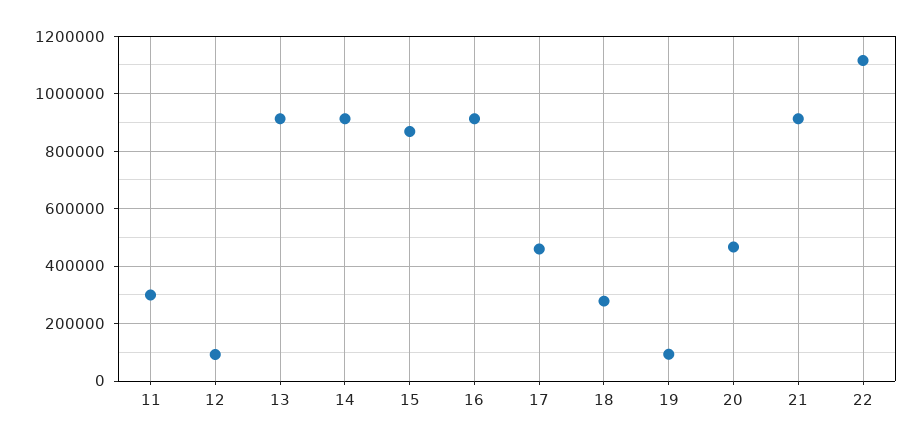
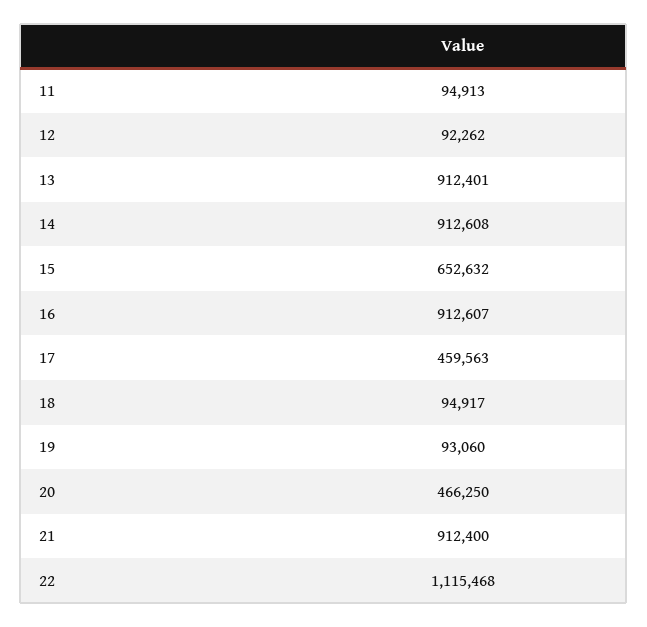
  {
-   "11": 300000,
+   "11": 94913,
    "12": 92262,
    "13": 912401,
    "14": 912608,
-   "15": 875000,
+   "15": 652632,
    "16": 912607,
    "17": 459563,
-   "18": 275000,
+   "18": 94917,
    "19": 93060,
    "20": 466250,
    "21": 912400,
    "22": 1115468
  }

